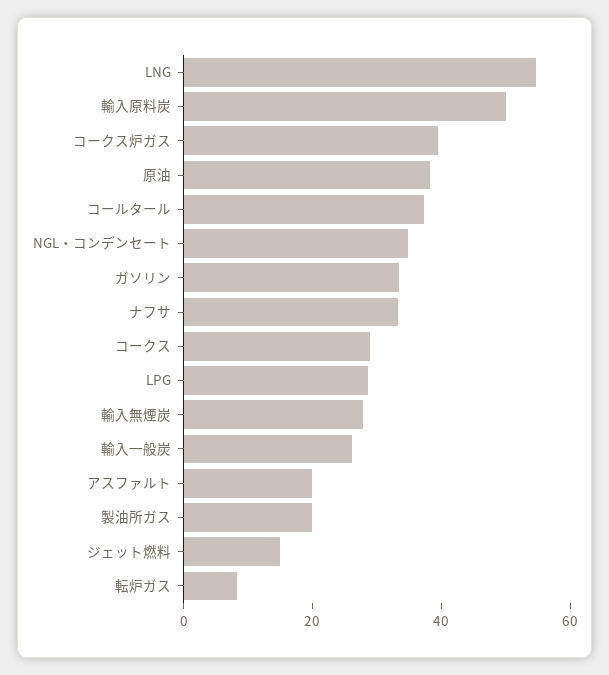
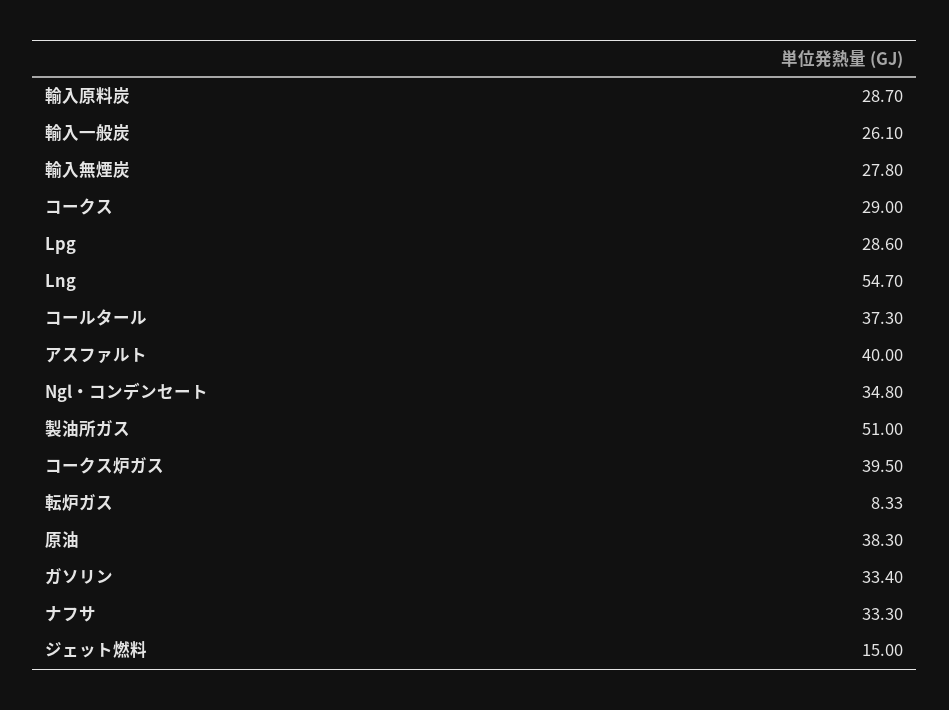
  {
    "LNG": 54.7,
-   "輸入原料炭": 50,
+   "輸入原料炭": 28.7,
    "コークス炉ガス": 39.5,
    "原油": 38.3,
    "コールタール": 37.3,
    "NGL・コンデンセート": 34.8,
    "ガソリン": 33.4,
    "ナフサ": 33.3,
    "コークス": 29,
    "LPG": 28.6,
    "輸入無煙炭": 27.8,
    "輸入一般炭": 26.1,
-   "アスファルト": 20,
+   "アスファルト": 40,
-   "製油所ガス": 20,
+   "製油所ガス": 51,
    "ジェット燃料": 15,
    "転炉ガス": 8.33
  }

